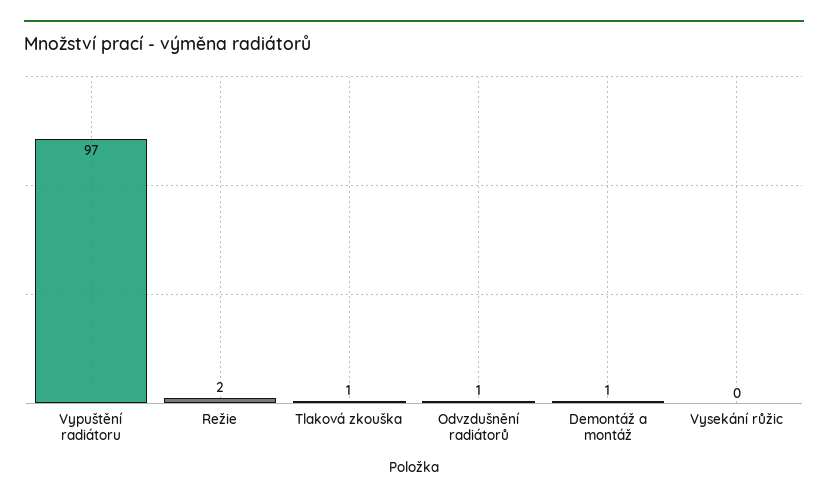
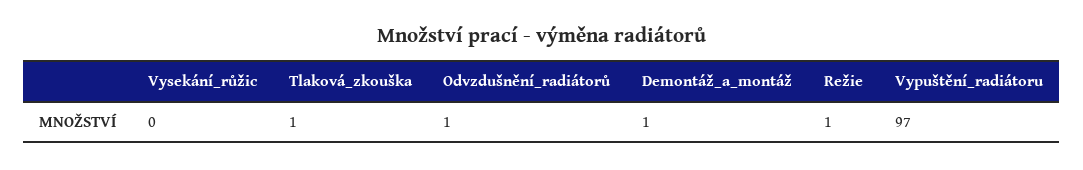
  {
    "Vypuštění radiátoru": 97,
-   "Režie": 2,
+   "Režie": 1,
    "Tlaková zkouška": 1,
    "Odvzdušnění radiátorů": 1,
    "Demontáž a montáž": 1,
    "Vysekání růžic": 0
  }

